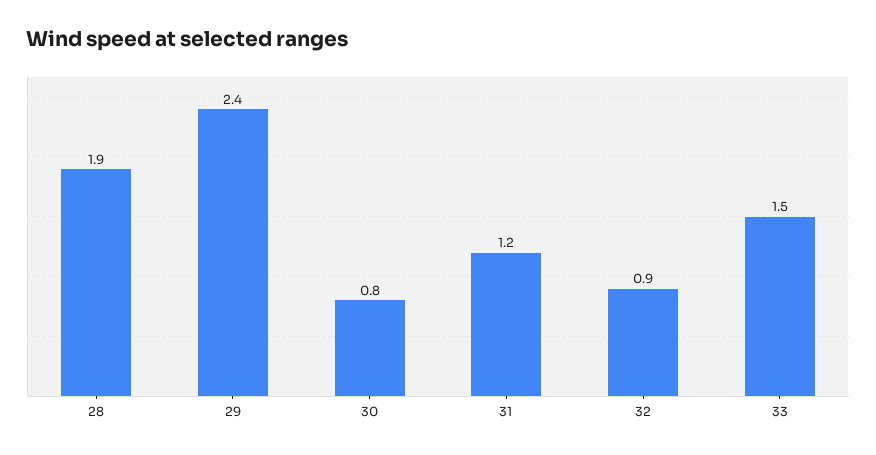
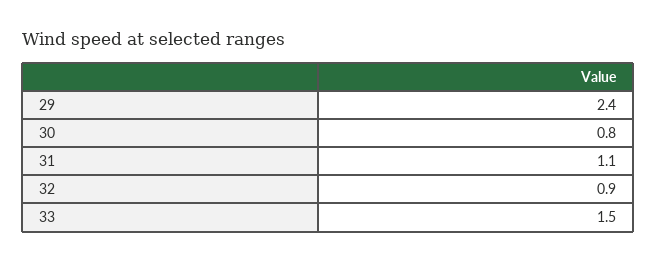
  {
-   "28": 1.9,
    "29": 2.4,
    "30": 0.8,
-   "31": 1.2,
+   "31": 1.1,
    "32": 0.9,
    "33": 1.5
  }

